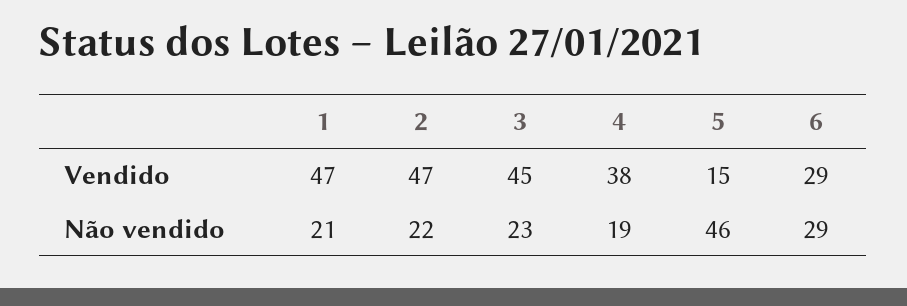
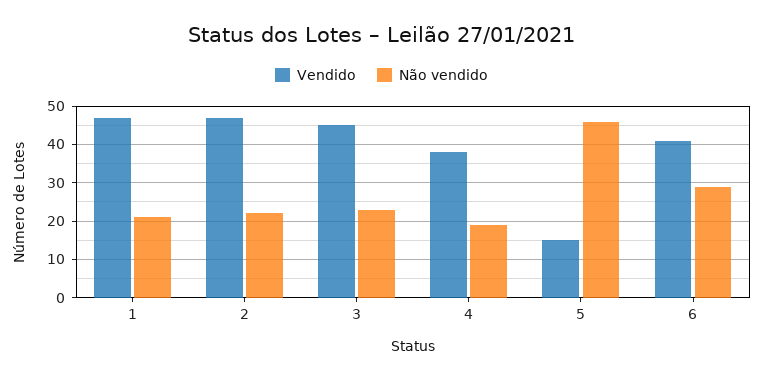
  {
    "Vendido": {
      "1": 47,
      "2": 47,
      "3": 45,
      "4": 38,
      "5": 15,
-     "6": 29
+     "6": 40
    },
    "Não vendido": {
      "1": 21,
      "2": 22,
      "3": 23,
      "4": 19,
      "5": 46,
      "6": 29
    }
  }

